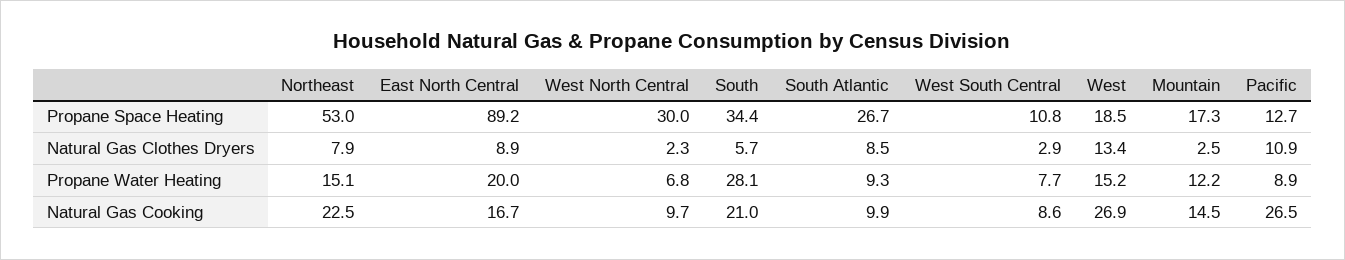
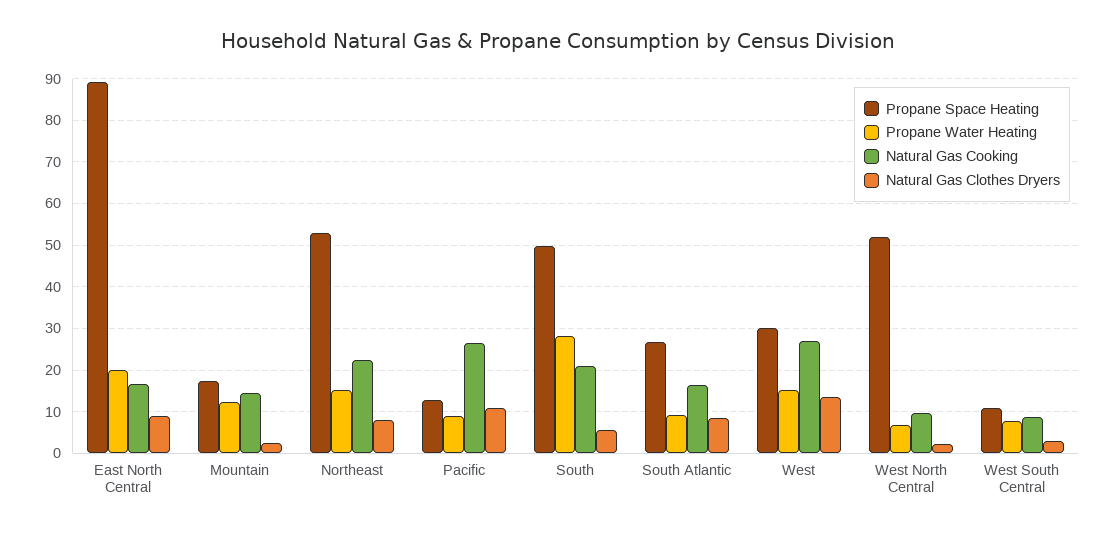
  {
    "Propane Space Heating": {
      "Northeast": 53,
      "East North Central": 89.2,
-     "West North Central": 30,
+     "West North Central": 52,
-     "South": 34.4,
+     "South": 50,
      "South Atlantic": 26.7,
      "West South Central": 10.8,
-     "West": 18.5,
+     "West": 30,
      "Mountain": 17.3,
      "Pacific": 12.7
    },
    "Natural Gas Clothes Dryers": {
      "Northeast": 7.9,
      "East North Central": 8.9,
      "West North Central": 2.3,
      "South": 5.7,
      "South Atlantic": 8.5,
      "West South Central": 2.9,
      "West": 13.4,
      "Mountain": 2.5,
      "Pacific": 10.9
    },
    "Propane Water Heating": {
      "Northeast": 15.1,
      "East North Central": 20,
      "West North Central": 6.8,
      "South": 28.1,
      "South Atlantic": 9.3,
      "West South Central": 7.7,
      "West": 15.2,
      "Mountain": 12.2,
      "Pacific": 8.9
    },
    "Natural Gas Cooking": {
      "Northeast": 22.5,
      "East North Central": 16.7,
      "West North Central": 9.7,
      "South": 21,
-     "South Atlantic": 9.9,
+     "South Atlantic": 16,
      "West South Central": 8.6,
      "West": 26.9,
      "Mountain": 14.5,
      "Pacific": 26.5
    }
  }

